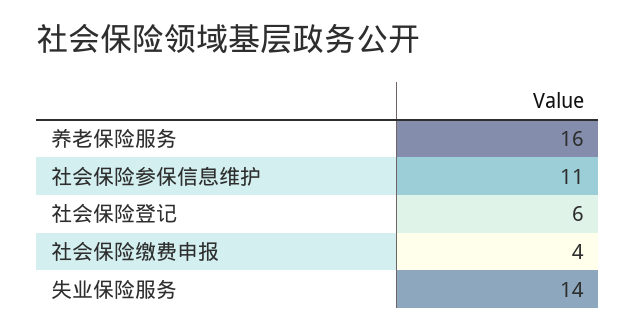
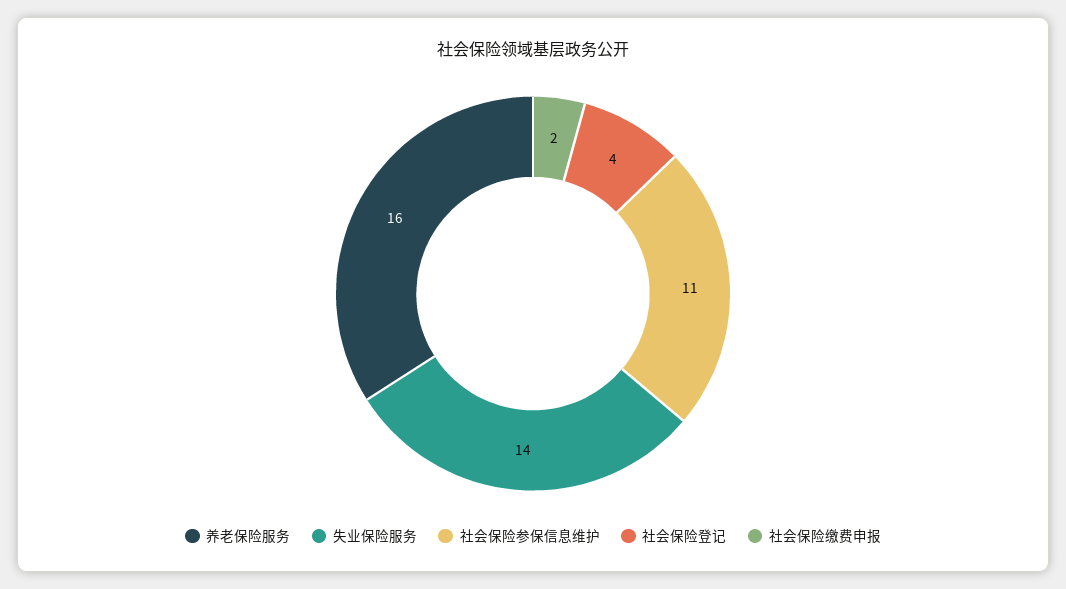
  {
    "养老保险服务": 16,
    "社会保险参保信息维护": 11,
-   "社会保险登记": 6,
+   "社会保险登记": 4,
-   "社会保险缴费申报": 4,
+   "社会保险缴费申报": 2,
    "失业保险服务": 14
  }

